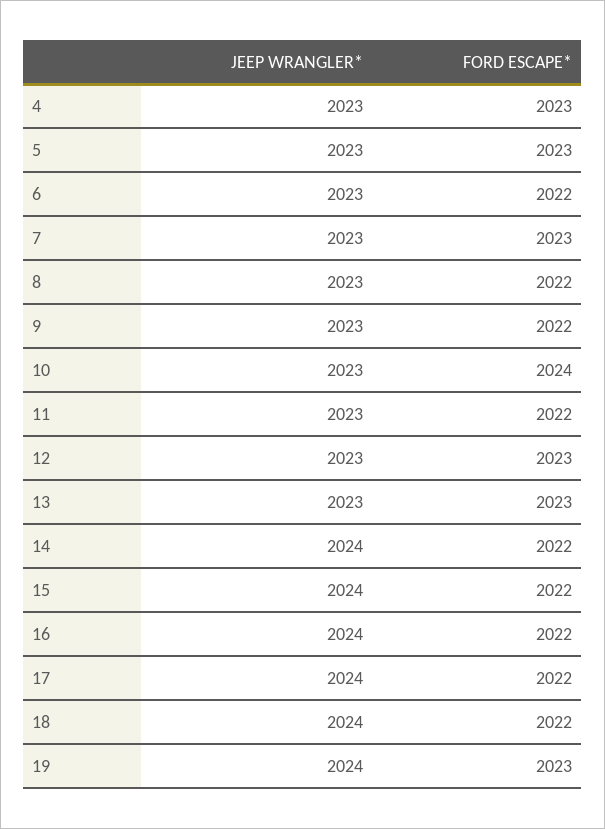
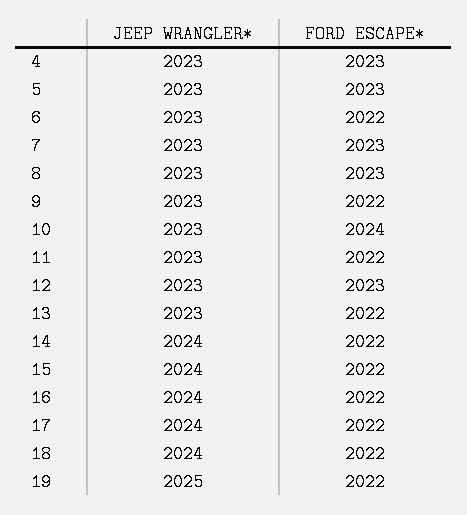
  {
    "JEEP WRANGLER*": {
      "4": 2023,
      "5": 2023,
      "6": 2023,
      "7": 2023,
      "8": 2023,
      "9": 2023,
      "10": 2023,
      "11": 2023,
      "12": 2023,
      "13": 2023,
      "14": 2024,
      "15": 2024,
      "16": 2024,
      "17": 2024,
      "18": 2024,
-     "19": 2024
+     "19": 2025
    },
    "FORD ESCAPE*": {
      "4": 2023,
      "5": 2023,
      "6": 2022,
      "7": 2023,
-     "8": 2022,
+     "8": 2023,
      "9": 2022,
      "10": 2024,
      "11": 2022,
      "12": 2023,
-     "13": 2023,
+     "13": 2022,
      "14": 2022,
      "15": 2022,
      "16": 2022,
      "17": 2022,
      "18": 2022,
-     "19": 2023
+     "19": 2022
    }
  }

